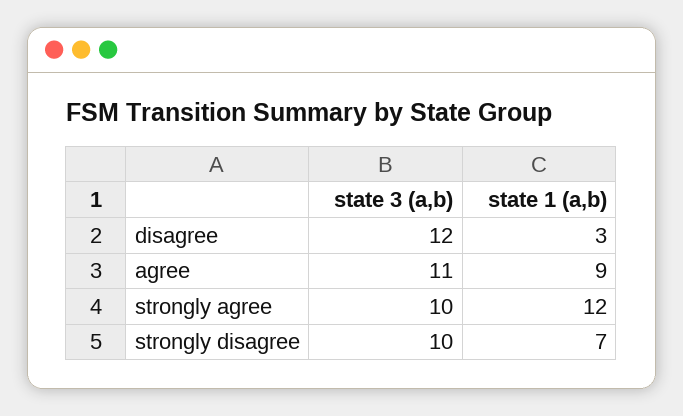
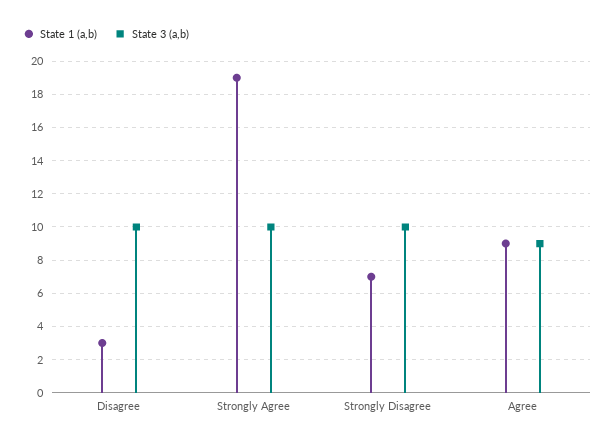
  {
    "state 3 (a,b)": {
-     "disagree": 12,
+     "disagree": 10,
-     "agree": 11,
+     "agree": 9,
      "strongly agree": 10,
      "strongly disagree": 10
    },
    "state 1 (a,b)": {
      "disagree": 3,
      "agree": 9,
-     "strongly agree": 12,
+     "strongly agree": 19,
      "strongly disagree": 7
    }
  }

